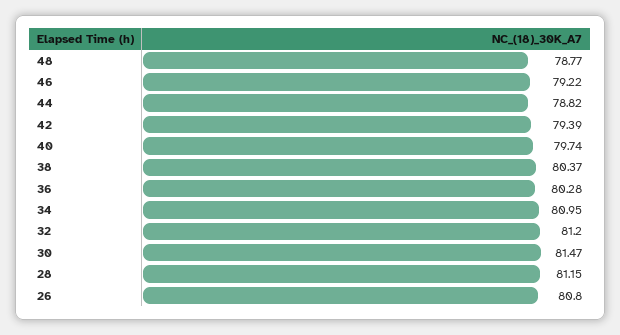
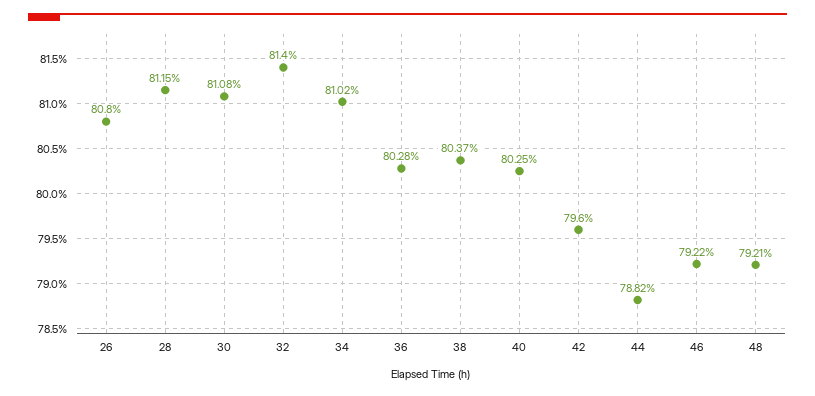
  {
-   "48": 78.77,
+   "48": 79.21,
    "46": 79.22,
    "44": 78.82,
-   "42": 79.39,
+   "42": 79.6,
-   "40": 79.74,
+   "40": 80.25,
    "38": 80.37,
    "36": 80.28,
-   "34": 80.95,
+   "34": 81.02,
-   "32": 81.2,
+   "32": 81.4,
-   "30": 81.47,
+   "30": 81.08,
    "28": 81.15,
    "26": 80.8
  }

